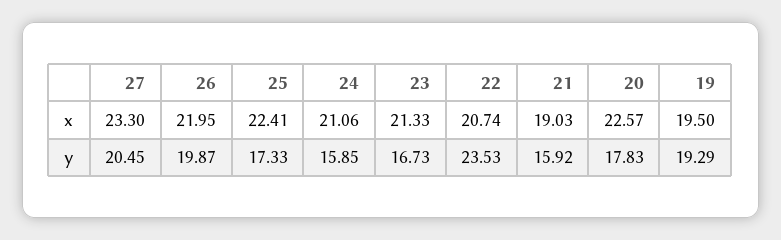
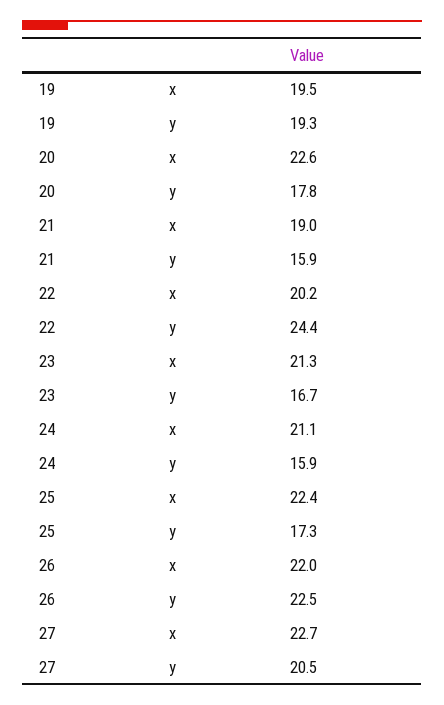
  {
    "27": {
-     "x": 23.3,
+     "x": 22.7,
      "y": 20.45
    },
    "26": {
      "x": 21.95,
-     "y": 19.87
+     "y": 22.5
    },
    "25": {
      "x": 22.41,
      "y": 17.33
    },
    "24": {
      "x": 21.06,
      "y": 15.85
    },
    "23": {
      "x": 21.33,
      "y": 16.73
    },
    "22": {
-     "x": 20.74,
+     "x": 20.2,
-     "y": 23.53
+     "y": 24.4
    },
    "21": {
      "x": 19.03,
      "y": 15.92
    },
    "20": {
      "x": 22.57,
      "y": 17.83
    },
    "19": {
      "x": 19.5,
      "y": 19.29
    }
  }

